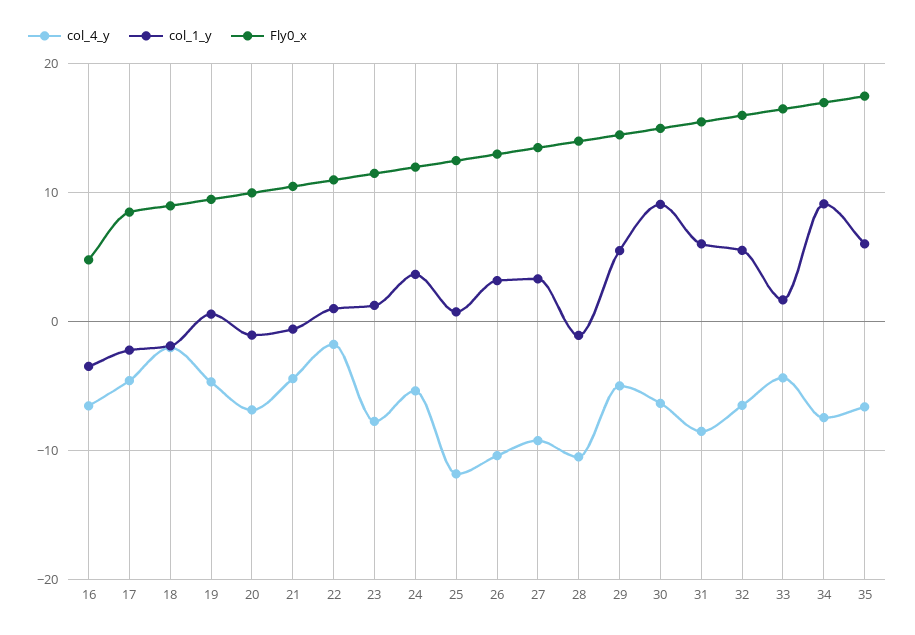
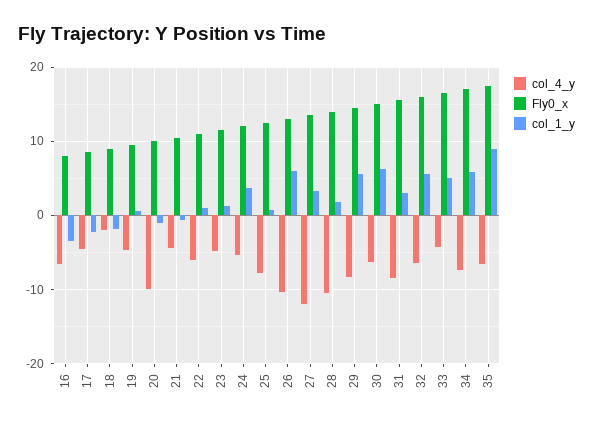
  {
    "col_4_y": {
      "16": -7,
      "17": -5,
      "18": -2,
      "19": -5,
-     "20": -7,
+     "20": -10,
      "21": -4,
-     "22": -2,
+     "22": -6,
-     "23": -8,
+     "23": -5,
      "24": -5,
-     "25": -12,
+     "25": -8,
      "26": -10,
-     "27": -9,
+     "27": -12,
      "28": -10,
-     "29": -5,
+     "29": -8,
      "30": -6,
      "31": -8,
      "32": -6,
      "33": -4,
      "34": -7,
      "35": -7
    },
    "col_1_y": {
      "16": -3,
      "17": -2,
      "18": -2,
      "19": 1,
      "20": -1,
      "21": -1,
      "22": 1,
      "23": 1,
      "24": 4,
      "25": 1,
-     "26": 3,
+     "26": 6,
      "27": 3,
-     "28": -1,
+     "28": 2,
      "29": 6,
-     "30": 9,
+     "30": 6,
-     "31": 6,
+     "31": 3,
      "32": 6,
-     "33": 2,
+     "33": 5,
-     "34": 9,
+     "34": 6,
-     "35": 6
+     "35": 9
    },
    "Fly0_x": {
-     "16": 5,
+     "16": 8,
      "17": 9,
      "18": 9,
      "19": 10,
      "20": 10,
      "21": 11,
      "22": 11,
      "23": 12,
      "24": 12,
      "25": 13,
      "26": 13,
      "27": 14,
      "28": 14,
      "29": 15,
      "30": 15,
      "31": 16,
      "32": 16,
      "33": 17,
      "34": 17,
      "35": 18
    }
  }

